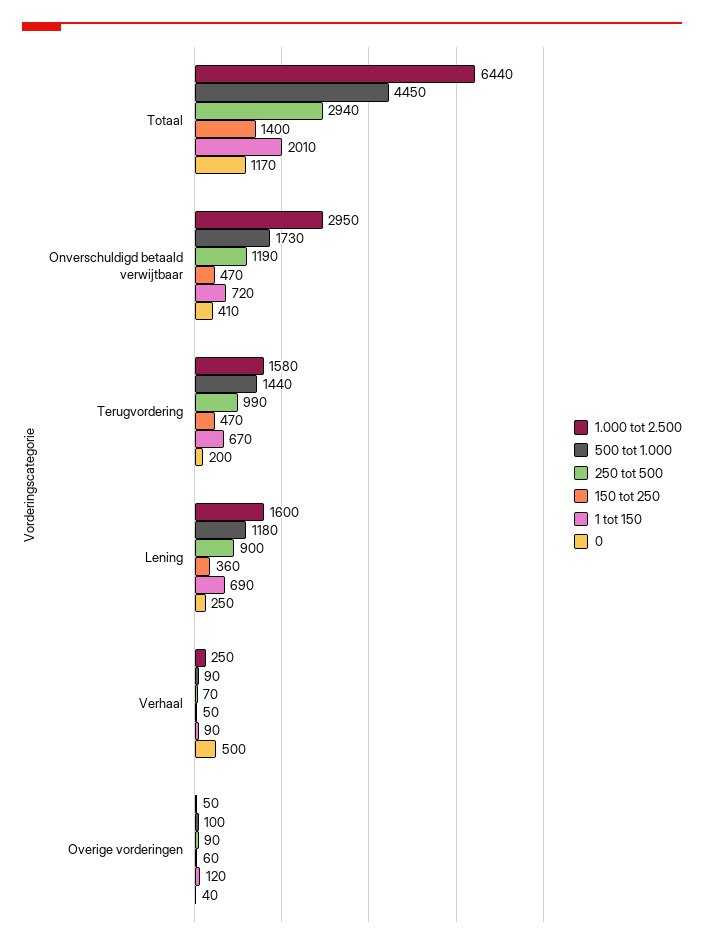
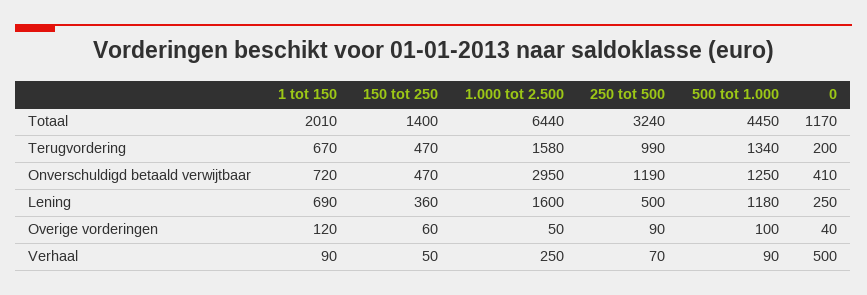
  {
    "1.000 tot 2.500": {
      "Totaal": 6440,
      "Onverschuldigd betaald verwijtbaar": 2950,
      "Terugvordering": 1580,
      "Lening": 1600,
      "Verhaal": 250,
      "Overige vorderingen": 50
    },
    "500 tot 1.000": {
      "Totaal": 4450,
-     "Onverschuldigd betaald verwijtbaar": 1730,
+     "Onverschuldigd betaald verwijtbaar": 1250,
-     "Terugvordering": 1440,
+     "Terugvordering": 1340,
      "Lening": 1180,
      "Verhaal": 90,
      "Overige vorderingen": 100
    },
    "250 tot 500": {
-     "Totaal": 2940,
+     "Totaal": 3240,
      "Onverschuldigd betaald verwijtbaar": 1190,
      "Terugvordering": 990,
-     "Lening": 900,
+     "Lening": 500,
      "Verhaal": 70,
      "Overige vorderingen": 90
    },
    "150 tot 250": {
      "Totaal": 1400,
      "Onverschuldigd betaald verwijtbaar": 470,
      "Terugvordering": 470,
      "Lening": 360,
      "Verhaal": 50,
      "Overige vorderingen": 60
    },
    "1 tot 150": {
      "Totaal": 2010,
      "Onverschuldigd betaald verwijtbaar": 720,
      "Terugvordering": 670,
      "Lening": 690,
      "Verhaal": 90,
      "Overige vorderingen": 120
    },
    "0": {
      "Totaal": 1170,
      "Onverschuldigd betaald verwijtbaar": 410,
      "Terugvordering": 200,
      "Lening": 250,
      "Verhaal": 500,
      "Overige vorderingen": 40
    }
  }

